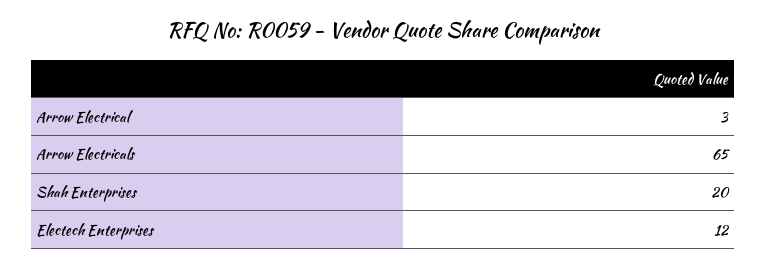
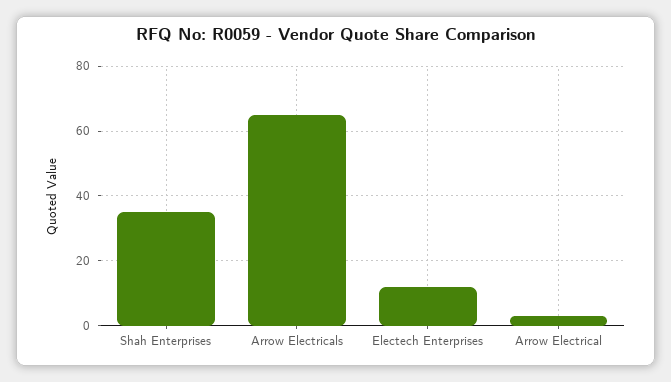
  {
    "Arrow Electrical": 3,
    "Arrow Electricals": 65,
-   "Shah Enterprises": 20,
+   "Shah Enterprises": 35,
    "Electech Enterprises": 12
  }

